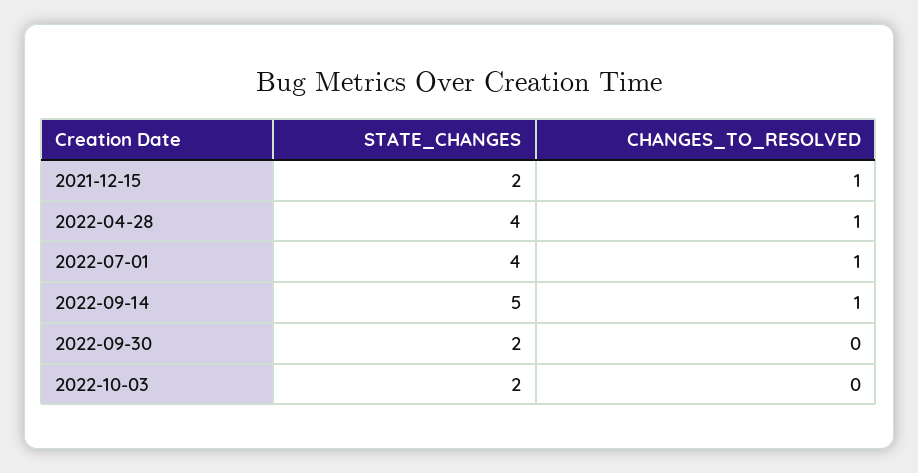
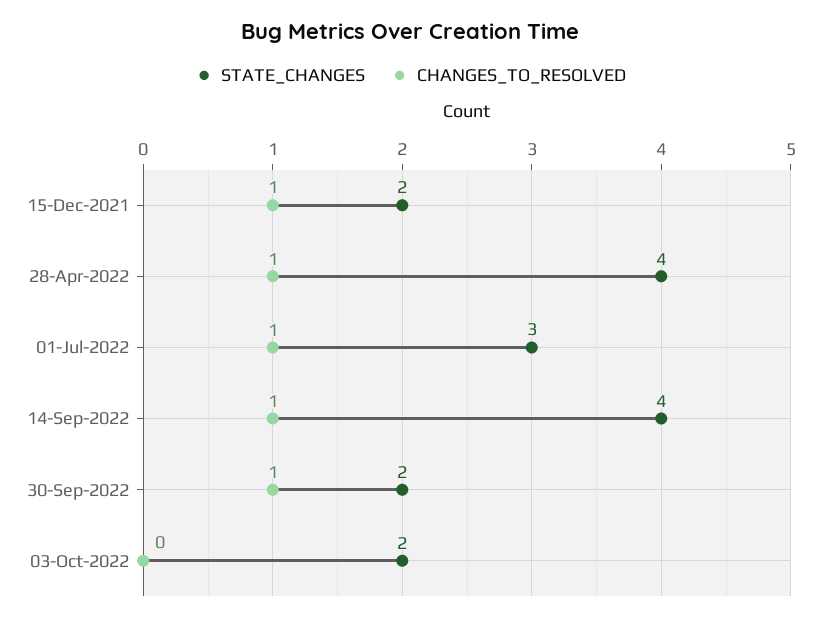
  {
    "STATE_CHANGES": {
      "2021-12-15": 2,
      "2022-04-28": 4,
-     "2022-07-01": 4,
+     "2022-07-01": 3,
-     "2022-09-14": 5,
+     "2022-09-14": 4,
      "2022-09-30": 2,
      "2022-10-03": 2
    },
    "CHANGES_TO_RESOLVED": {
      "2021-12-15": 1,
      "2022-04-28": 1,
      "2022-07-01": 1,
      "2022-09-14": 1,
-     "2022-09-30": 0,
+     "2022-09-30": 1,
      "2022-10-03": 0
    }
  }

